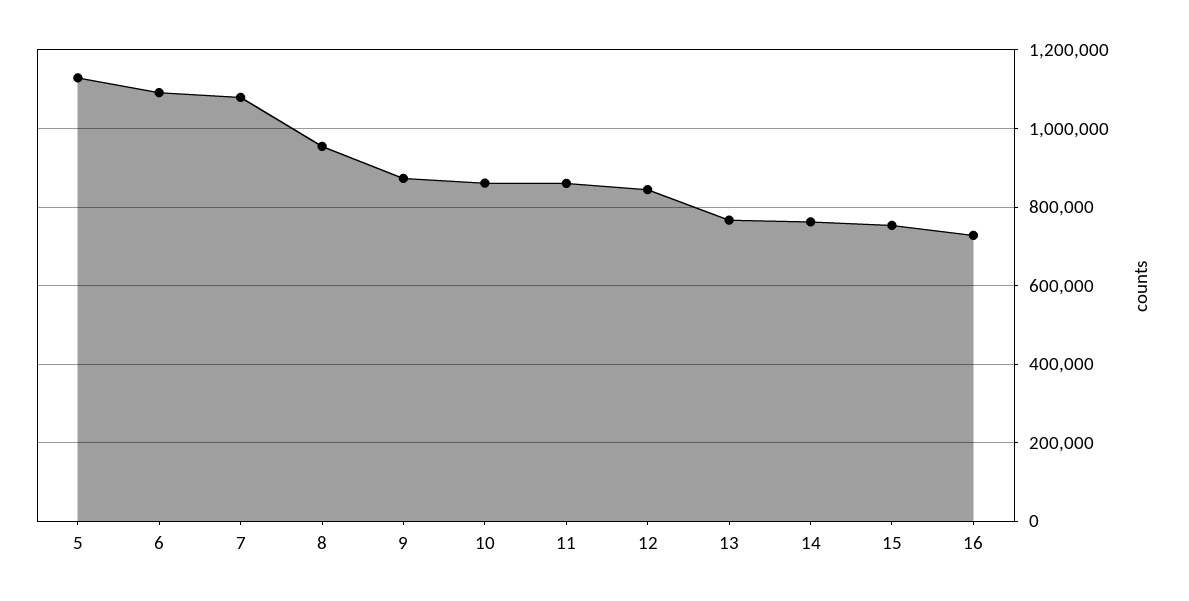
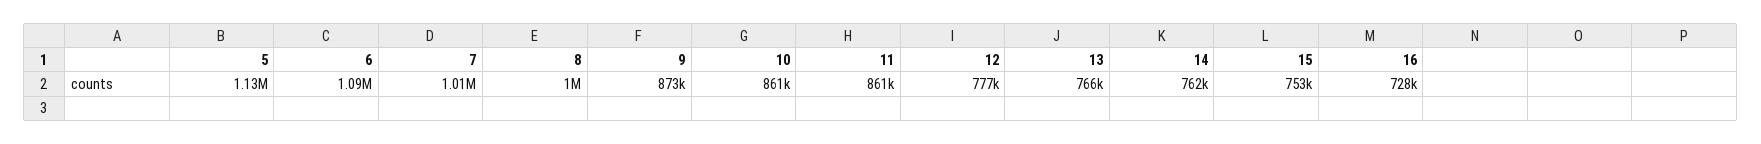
  {
    "5": 1130000,
    "6": 1090000,
-   "7": 1080000,
+   "7": 1010000,
-   "8": 960000,
+   "8": 1000000,
    "9": 873000,
    "10": 861000,
    "11": 861000,
-   "12": 840000,
+   "12": 777000,
    "13": 766000,
    "14": 762000,
    "15": 753000,
    "16": 728000
  }

